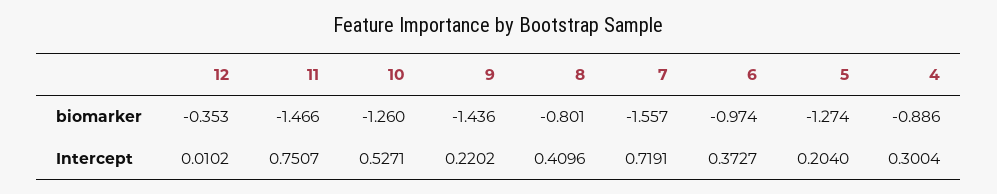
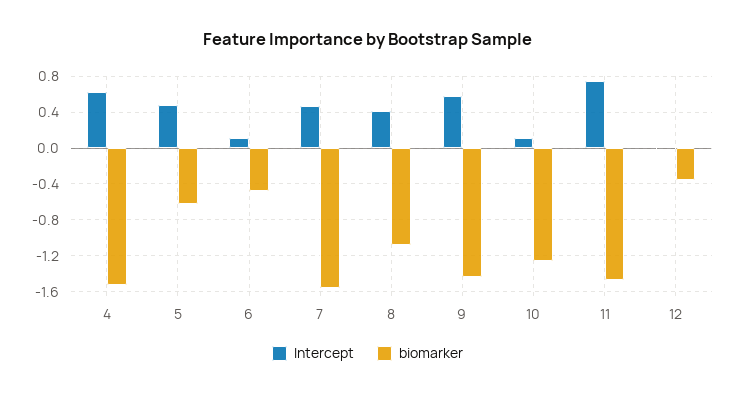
  {
    "biomarker": {
      "12": -0.353,
      "11": -1.466,
      "10": -1.26,
      "9": -1.436,
-     "8": -0.801,
+     "8": -1.1,
      "7": -1.557,
-     "6": -0.974,
+     "6": -0.5,
-     "5": -1.274,
+     "5": -0.6,
-     "4": -0.886
+     "4": -1.5
    },
    "Intercept": {
      "12": 0.0102,
      "11": 0.7507,
-     "10": 0.5271,
+     "10": 0.1,
-     "9": 0.2202,
+     "9": 0.6,
      "8": 0.4096,
-     "7": 0.7191,
+     "7": 0.5,
-     "6": 0.3727,
+     "6": 0.1,
-     "5": 0.204,
+     "5": 0.5,
-     "4": 0.3004
+     "4": 0.6
    }
  }

